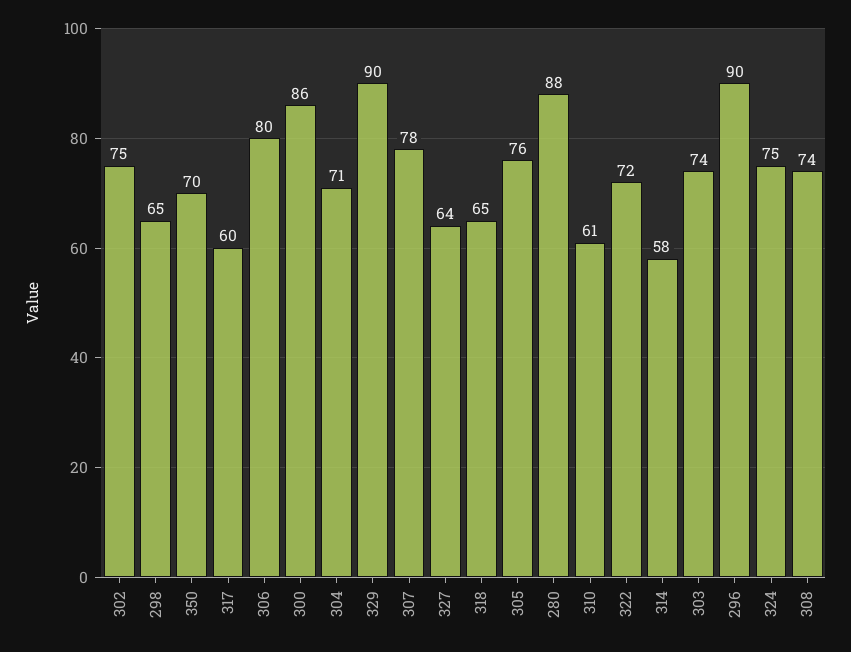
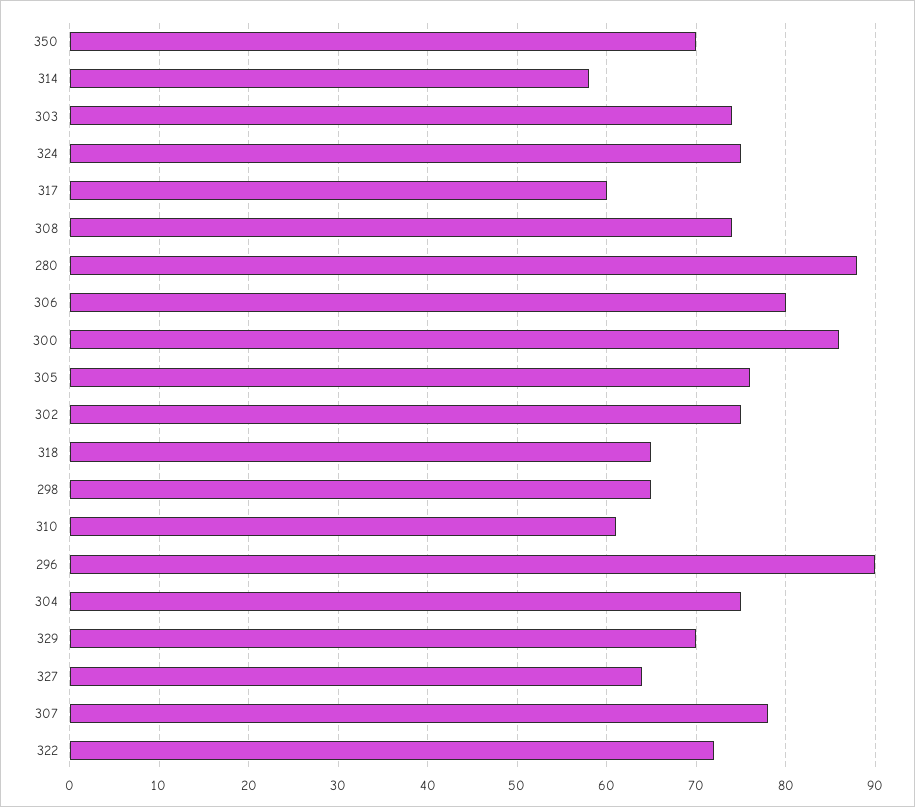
  {
    "302": 75,
    "298": 65,
    "350": 70,
    "317": 60,
    "306": 80,
    "300": 86,
-   "304": 71,
+   "304": 75,
-   "329": 90,
+   "329": 70,
    "307": 78,
    "327": 64,
    "318": 65,
    "305": 76,
    "280": 88,
    "310": 61,
    "322": 72,
    "314": 58,
    "303": 74,
    "296": 90,
    "324": 75,
    "308": 74
  }

